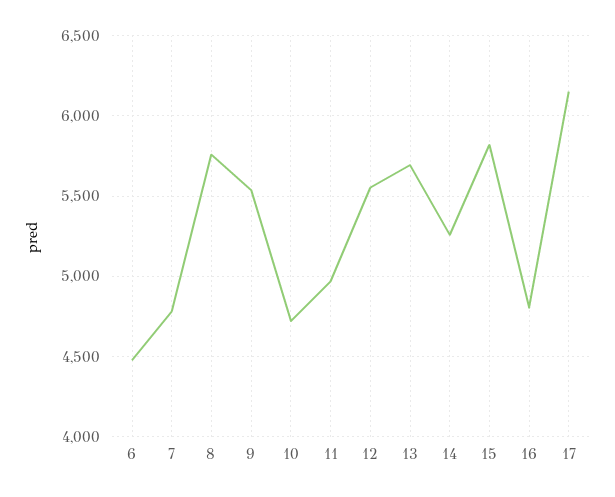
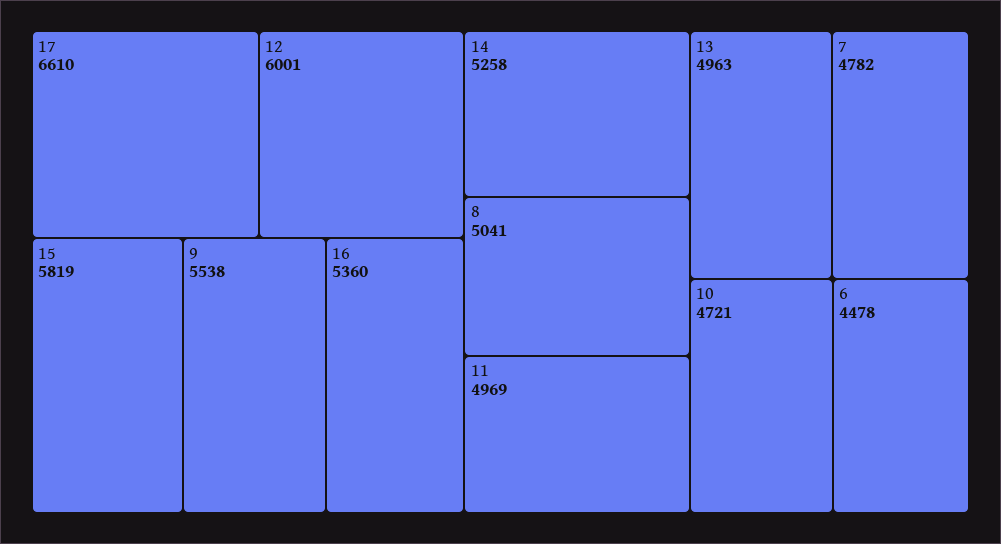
  {
    "6": 4478,
    "7": 4782,
-   "8": 5750,
+   "8": 5041,
    "9": 5538,
    "10": 4721,
    "11": 4969,
-   "12": 5550,
+   "12": 6001,
-   "13": 5700,
+   "13": 4963,
    "14": 5258,
    "15": 5819,
-   "16": 4800,
+   "16": 5360,
-   "17": 6150
+   "17": 6610
  }

